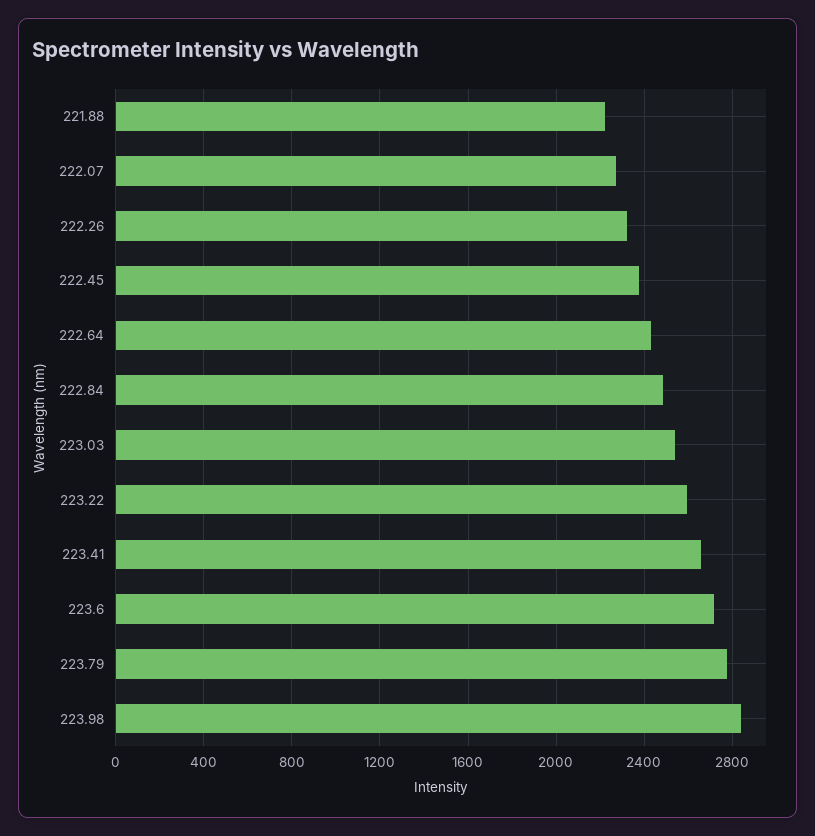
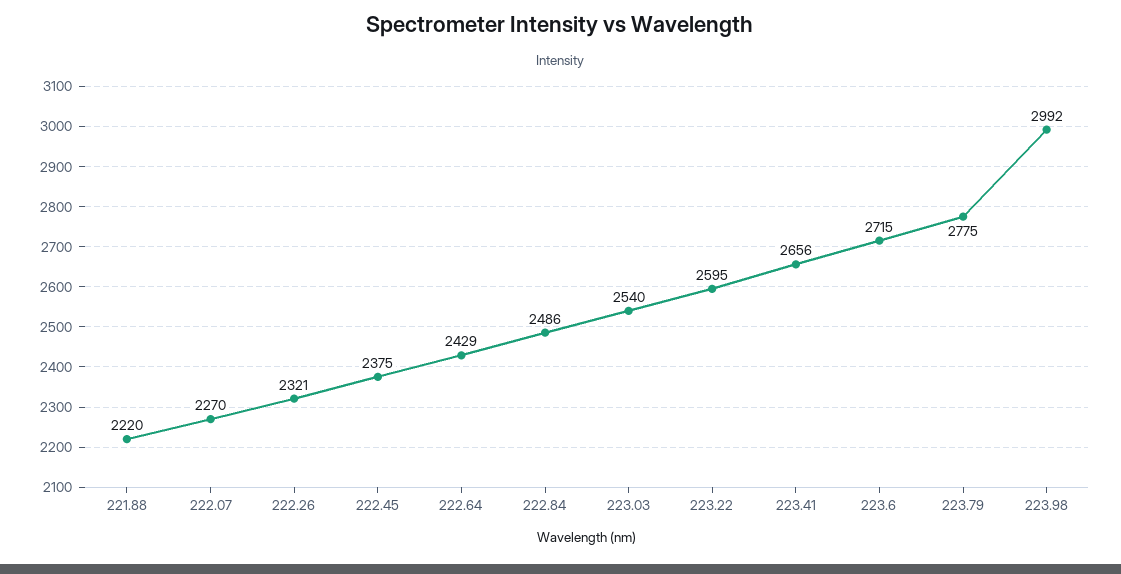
  {
    "221.88": 2220,
    "222.07": 2270,
    "222.26": 2321,
    "222.45": 2375,
    "222.64": 2429,
    "222.84": 2486,
    "223.03": 2540,
    "223.22": 2595,
    "223.41": 2656,
    "223.6": 2715,
    "223.79": 2775,
-   "223.98": 2850
+   "223.98": 2992
  }

